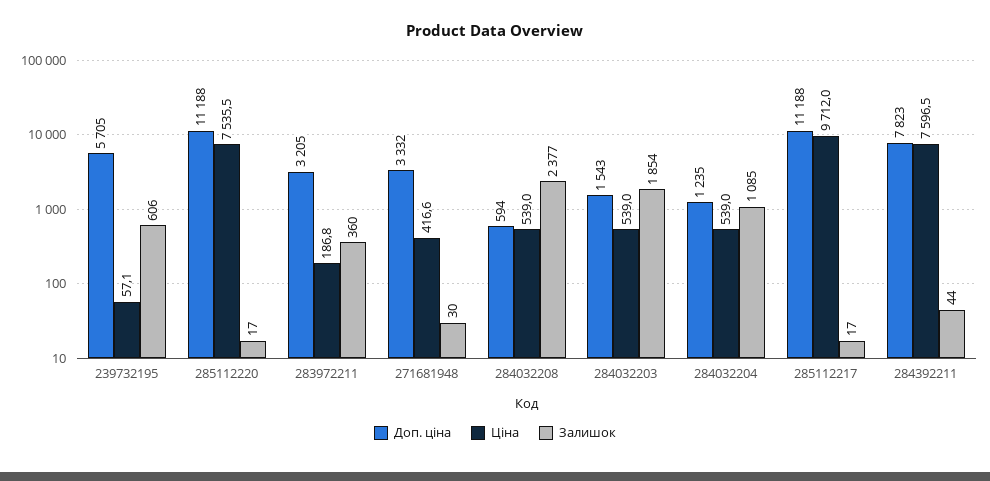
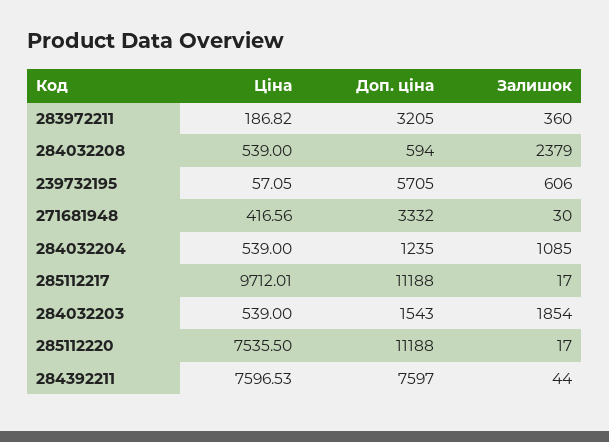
  {
    "Доп. ціна": {
      "239732195": 5705,
      "285112220": 11188,
      "283972211": 3205,
      "271681948": 3332,
      "284032208": 594,
      "284032203": 1543,
      "284032204": 1235,
      "285112217": 11188,
-     "284392211": 7823
+     "284392211": 7597
    },
    "Ціна": {
      "239732195": 57.05,
      "285112220": 7535.5,
      "283972211": 186.82,
      "271681948": 416.56,
      "284032208": 539,
      "284032203": 539,
      "284032204": 539,
      "285112217": 9712.01,
      "284392211": 7596.53
    },
    "Залишок": {
      "239732195": 606,
      "285112220": 17,
      "283972211": 360,
      "271681948": 30,
-     "284032208": 2377,
+     "284032208": 2379,
      "284032203": 1854,
      "284032204": 1085,
      "285112217": 17,
      "284392211": 44
    }
  }

